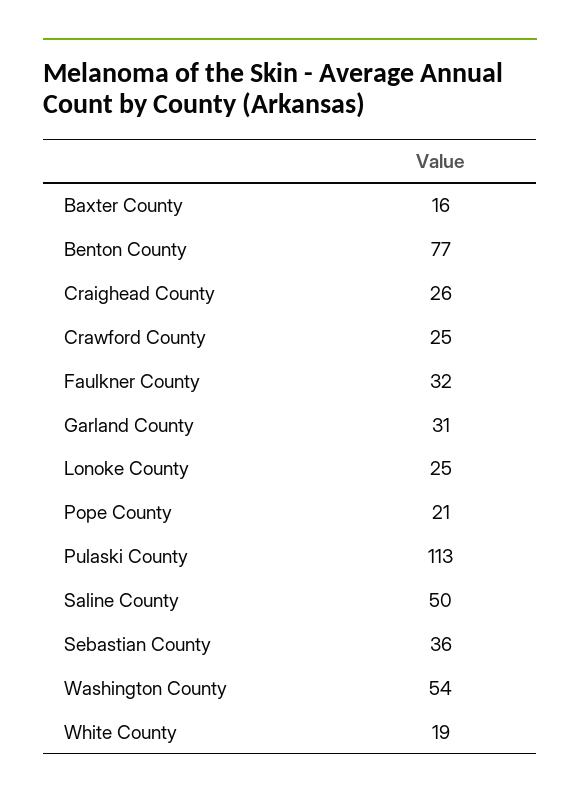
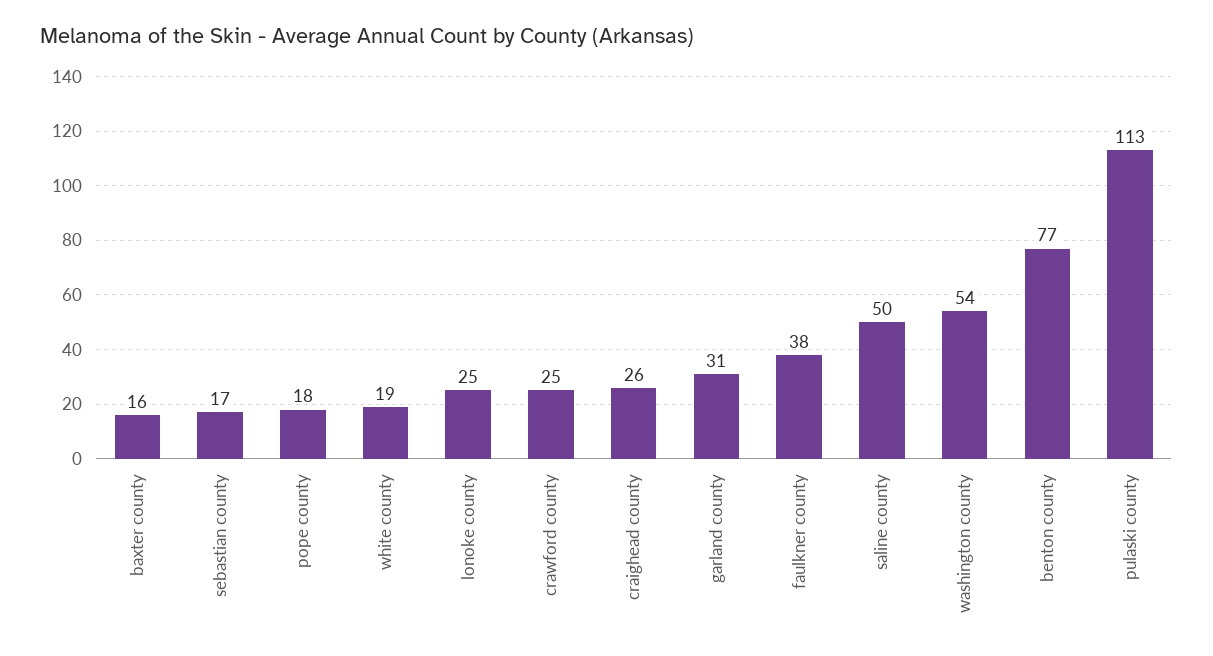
  {
    "Baxter County": 16,
    "Benton County": 77,
    "Craighead County": 26,
    "Crawford County": 25,
-   "Faulkner County": 32,
+   "Faulkner County": 38,
    "Garland County": 31,
    "Lonoke County": 25,
-   "Pope County": 21,
+   "Pope County": 18,
    "Pulaski County": 113,
    "Saline County": 50,
-   "Sebastian County": 36,
+   "Sebastian County": 17,
    "Washington County": 54,
    "White County": 19
  }

